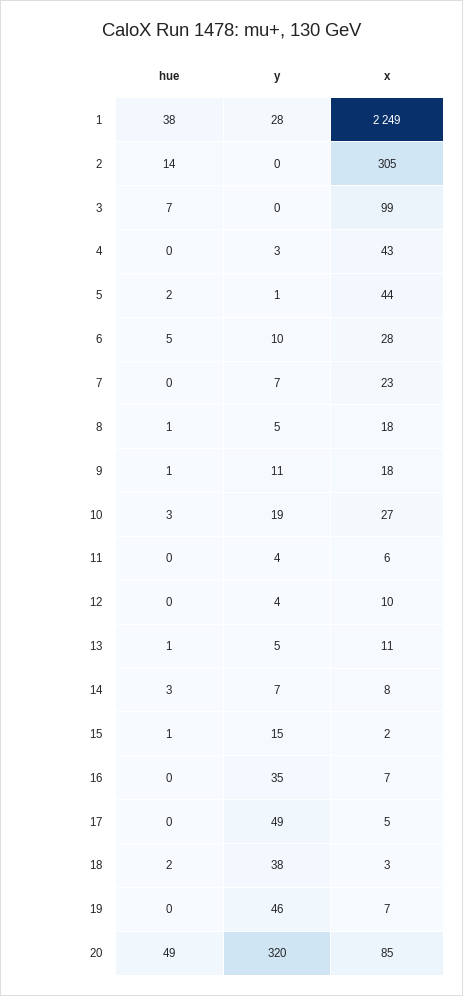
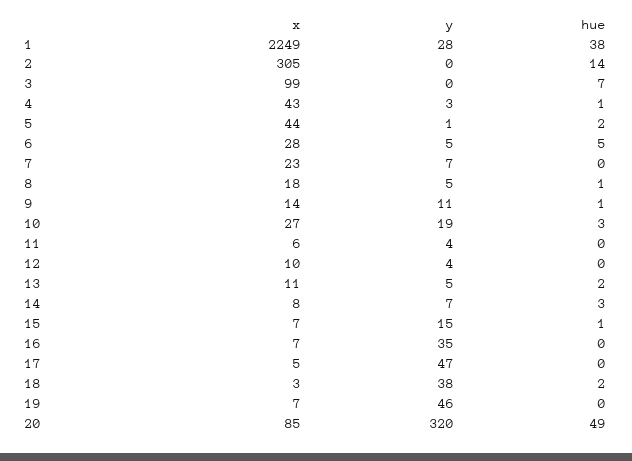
  {
    "hue": {
      "1": 38,
      "2": 14,
      "3": 7,
-     "4": 0,
+     "4": 1,
      "5": 2,
      "6": 5,
      "7": 0,
      "8": 1,
      "9": 1,
      "10": 3,
      "11": 0,
      "12": 0,
-     "13": 1,
+     "13": 2,
      "14": 3,
      "15": 1,
      "16": 0,
      "17": 0,
      "18": 2,
      "19": 0,
      "20": 49
    },
    "y": {
      "1": 28,
      "2": 0,
      "3": 0,
      "4": 3,
      "5": 1,
-     "6": 10,
+     "6": 5,
      "7": 7,
      "8": 5,
      "9": 11,
      "10": 19,
      "11": 4,
      "12": 4,
      "13": 5,
      "14": 7,
      "15": 15,
      "16": 35,
-     "17": 49,
+     "17": 47,
      "18": 38,
      "19": 46,
      "20": 320
    },
    "x": {
      "1": 2249,
      "2": 305,
      "3": 99,
      "4": 43,
      "5": 44,
      "6": 28,
      "7": 23,
      "8": 18,
-     "9": 18,
+     "9": 14,
      "10": 27,
      "11": 6,
      "12": 10,
      "13": 11,
      "14": 8,
-     "15": 2,
+     "15": 7,
      "16": 7,
      "17": 5,
      "18": 3,
      "19": 7,
      "20": 85
    }
  }

